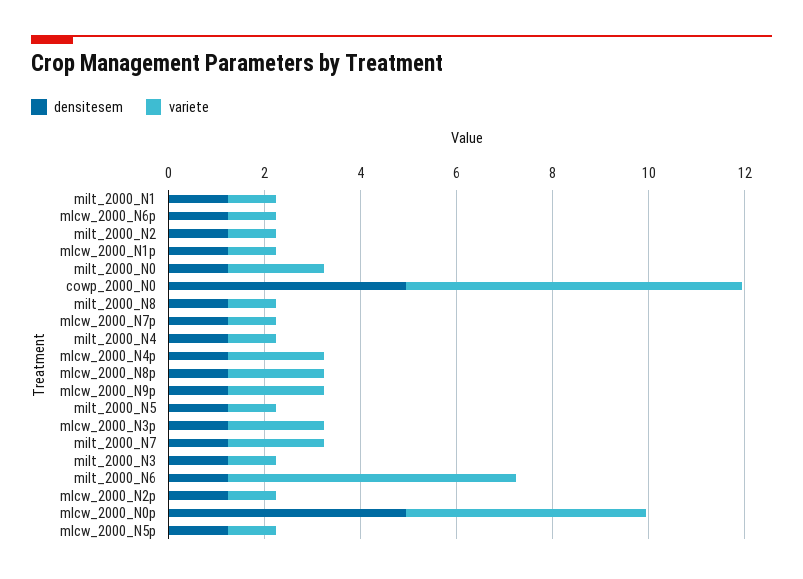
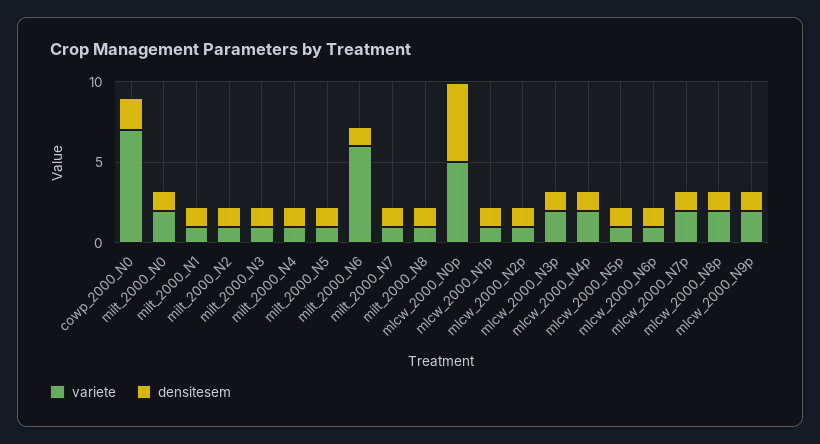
  {
    "densitesem": {
      "milt_2000_N1": 1,
      "mlcw_2000_N6p": 1,
      "milt_2000_N2": 1,
      "mlcw_2000_N1p": 1,
      "milt_2000_N0": 1,
-     "cowp_2000_N0": 5,
+     "cowp_2000_N0": 2,
      "milt_2000_N8": 1,
      "mlcw_2000_N7p": 1,
      "milt_2000_N4": 1,
      "mlcw_2000_N4p": 1,
      "mlcw_2000_N8p": 1,
      "mlcw_2000_N9p": 1,
      "milt_2000_N5": 1,
      "mlcw_2000_N3p": 1,
      "milt_2000_N7": 1,
      "milt_2000_N3": 1,
      "milt_2000_N6": 1,
      "mlcw_2000_N2p": 1,
      "mlcw_2000_N0p": 5,
      "mlcw_2000_N5p": 1
    },
    "variete": {
      "milt_2000_N1": 1,
      "mlcw_2000_N6p": 1,
      "milt_2000_N2": 1,
      "mlcw_2000_N1p": 1,
      "milt_2000_N0": 2,
      "cowp_2000_N0": 7,
      "milt_2000_N8": 1,
-     "mlcw_2000_N7p": 1,
+     "mlcw_2000_N7p": 2,
      "milt_2000_N4": 1,
      "mlcw_2000_N4p": 2,
      "mlcw_2000_N8p": 2,
      "mlcw_2000_N9p": 2,
      "milt_2000_N5": 1,
      "mlcw_2000_N3p": 2,
-     "milt_2000_N7": 2,
+     "milt_2000_N7": 1,
      "milt_2000_N3": 1,
      "milt_2000_N6": 6,
      "mlcw_2000_N2p": 1,
      "mlcw_2000_N0p": 5,
      "mlcw_2000_N5p": 1
    }
  }

